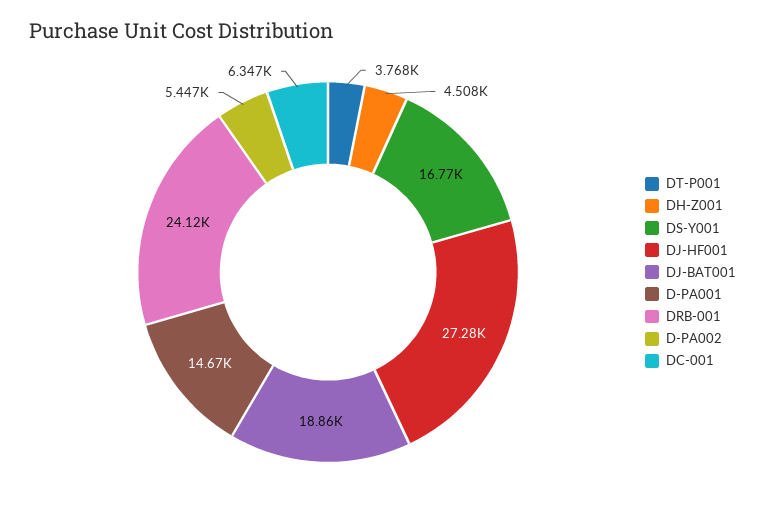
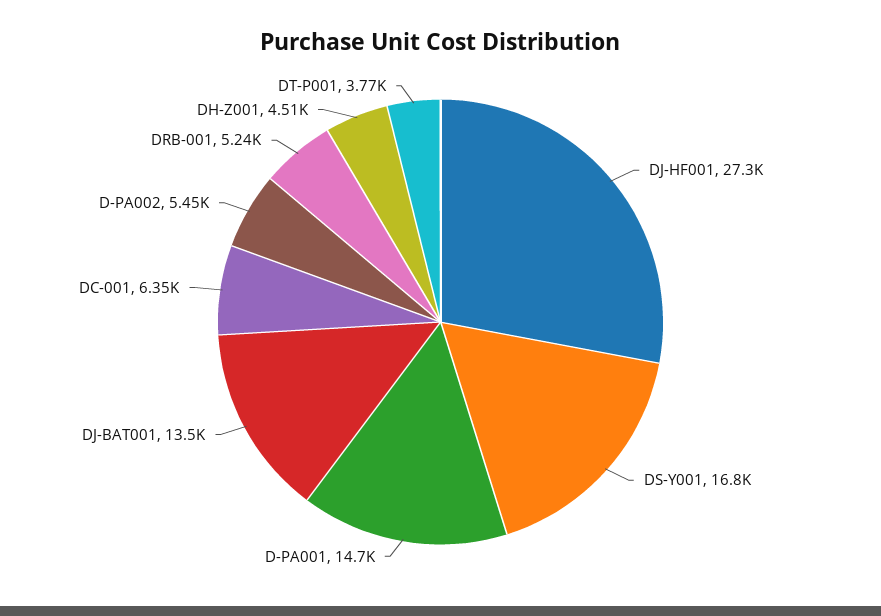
  {
    "DT-P001": 3768,
    "DH-Z001": 4508,
    "DS-Y001": 16770,
    "DJ-HF001": 27280,
-   "DJ-BAT001": 18860,
+   "DJ-BAT001": 13500,
    "D-PA001": 14670,
-   "DRB-001": 24120,
+   "DRB-001": 5240,
    "D-PA002": 5447,
    "DC-001": 6347
  }

